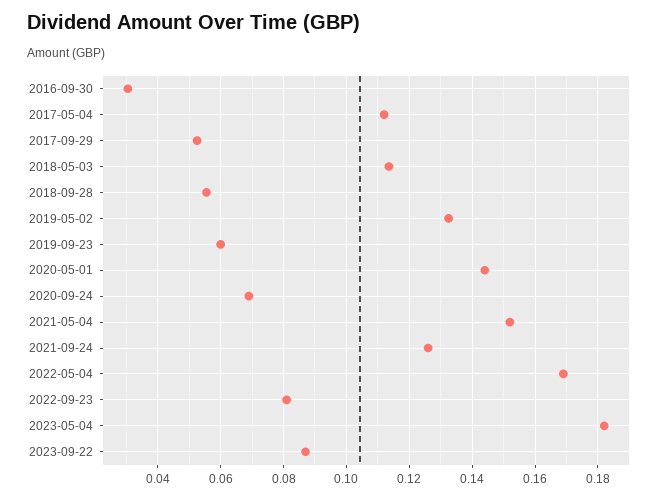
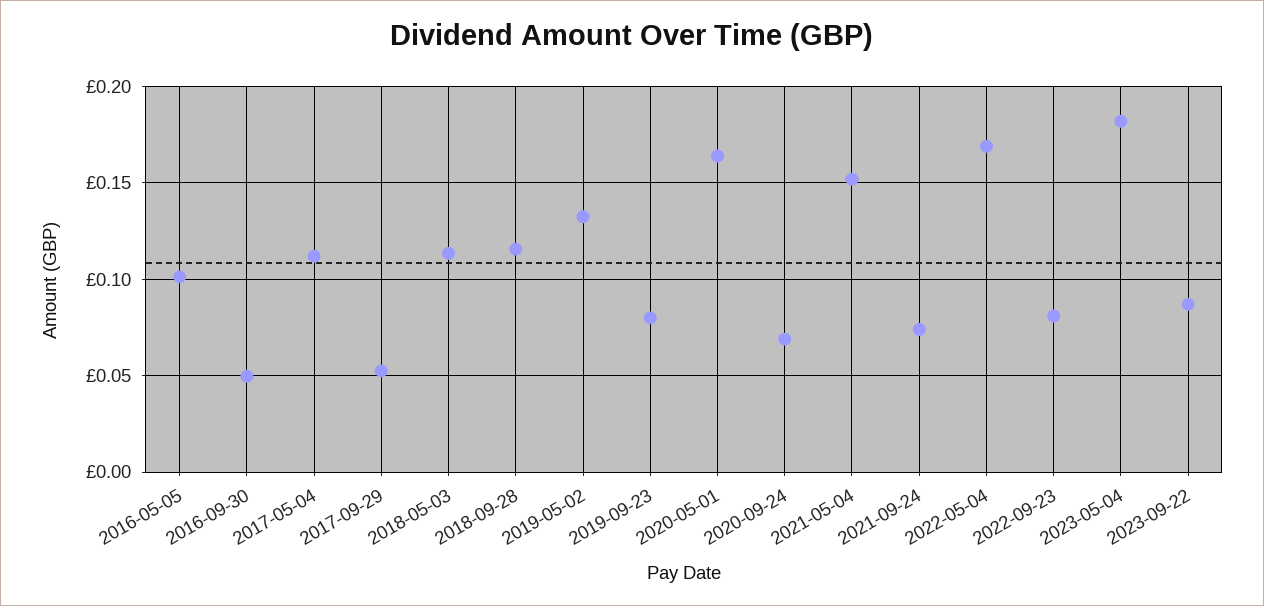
  {
-   "2016-09-30": 0.03,
+   "2016-09-30": 0.05,
    "2017-05-04": 0.112,
    "2017-09-29": 0.052,
    "2018-05-03": 0.114,
-   "2018-09-28": 0.056,
+   "2018-09-28": 0.115,
    "2019-05-02": 0.132,
-   "2019-09-23": 0.06,
+   "2019-09-23": 0.08,
-   "2020-05-01": 0.144,
+   "2020-05-01": 0.165,
    "2020-09-24": 0.07,
    "2021-05-04": 0.152,
-   "2021-09-24": 0.126,
+   "2021-09-24": 0.075,
    "2022-05-04": 0.17,
    "2022-09-23": 0.082,
    "2023-05-04": 0.182,
-   "2023-09-22": 0.088
+   "2023-09-22": 0.088,
+   "2016-05-05": 0.1
  }

